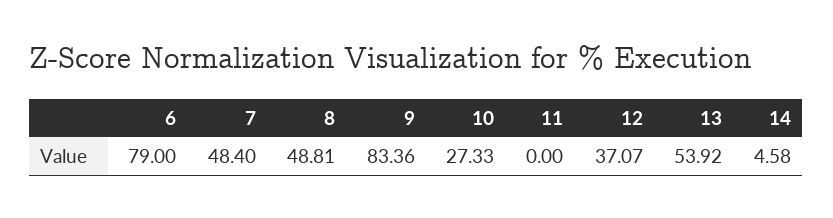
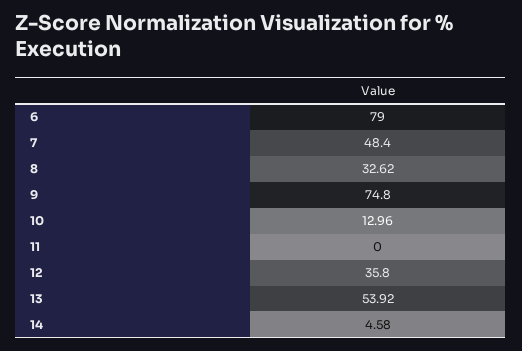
  {
    "6": 79,
    "7": 48.4,
-   "8": 48.81,
+   "8": 32.62,
-   "9": 83.36,
+   "9": 74.8,
-   "10": 27.33,
+   "10": 12.96,
    "11": 0,
-   "12": 37.07,
+   "12": 35.8,
    "13": 53.92,
    "14": 4.58
  }

